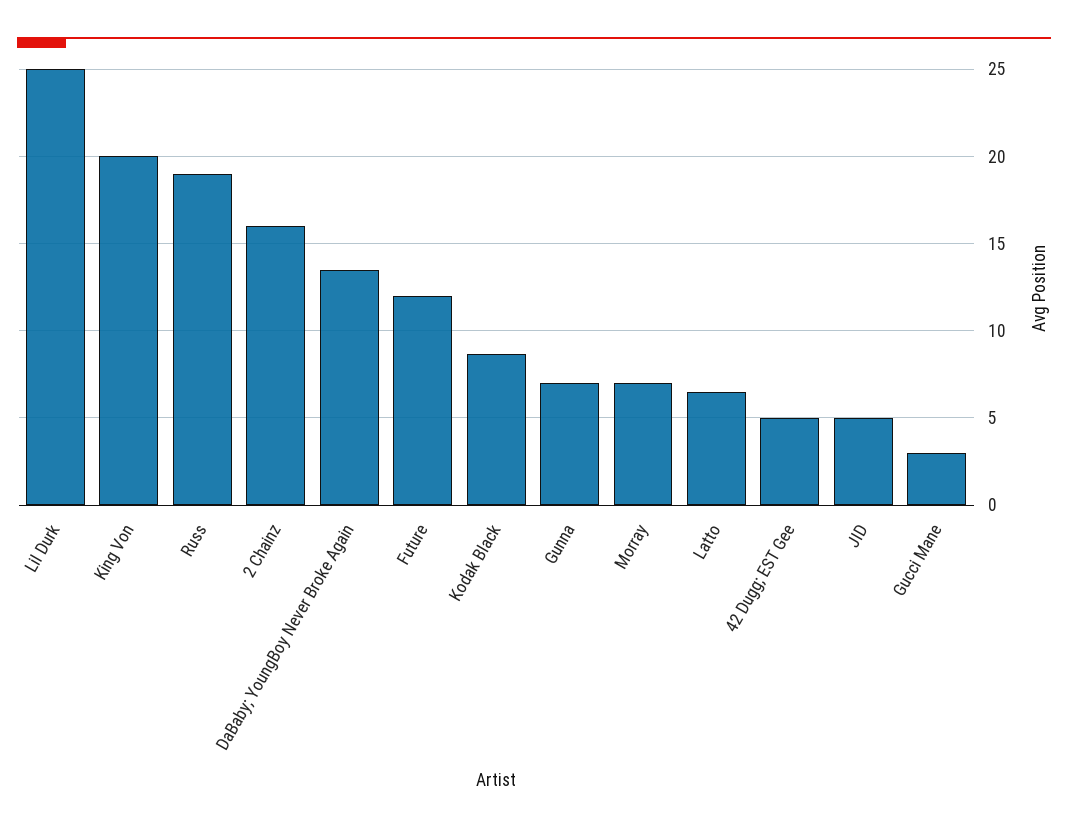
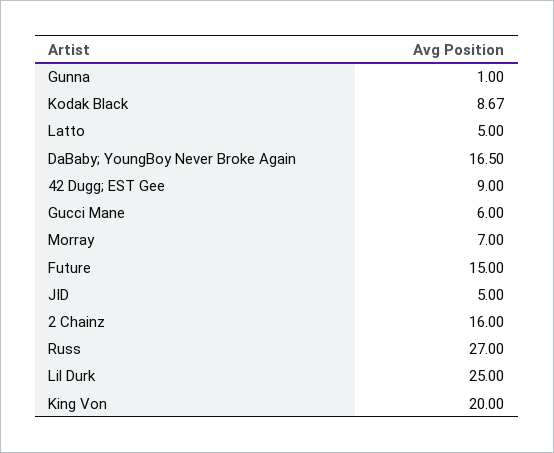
  {
    "Lil Durk": 25,
    "King Von": 20,
-   "Russ": 19,
+   "Russ": 27,
    "2 Chainz": 16,
-   "DaBaby; YoungBoy Never Broke Again": 13.5,
+   "DaBaby; YoungBoy Never Broke Again": 16.5,
-   "Future": 12,
+   "Future": 15,
    "Kodak Black": 8.67,
-   "Gunna": 7,
+   "Gunna": 1,
    "Morray": 7,
-   "Latto": 6.5,
+   "Latto": 5,
-   "42 Dugg; EST Gee": 5,
+   "42 Dugg; EST Gee": 9,
    "JID": 5,
-   "Gucci Mane": 3
+   "Gucci Mane": 6
  }

